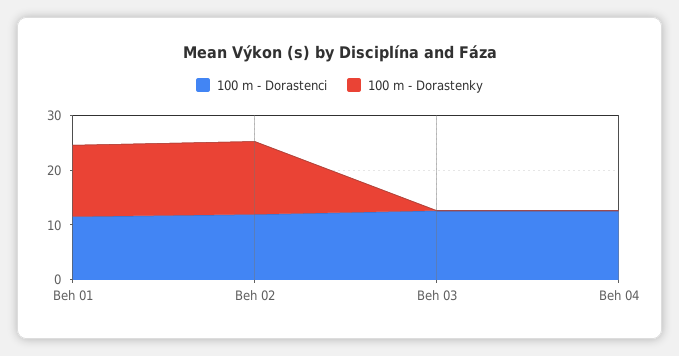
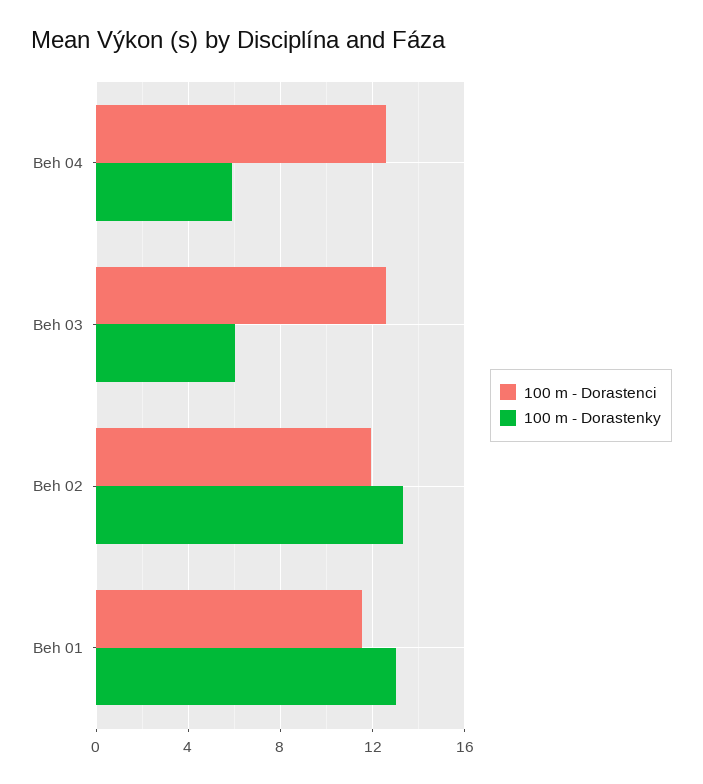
  {
    "100 m - Dorastenci": {
      "Beh 01": 11.5,
      "Beh 02": 12,
      "Beh 03": 12.5,
      "Beh 04": 12.5
    },
    "100 m - Dorastenky": {
      "Beh 01": 13,
      "Beh 02": 13.5,
-     "Beh 03": 0,
+     "Beh 03": 6,
-     "Beh 04": 0
+     "Beh 04": 6
    }
  }

